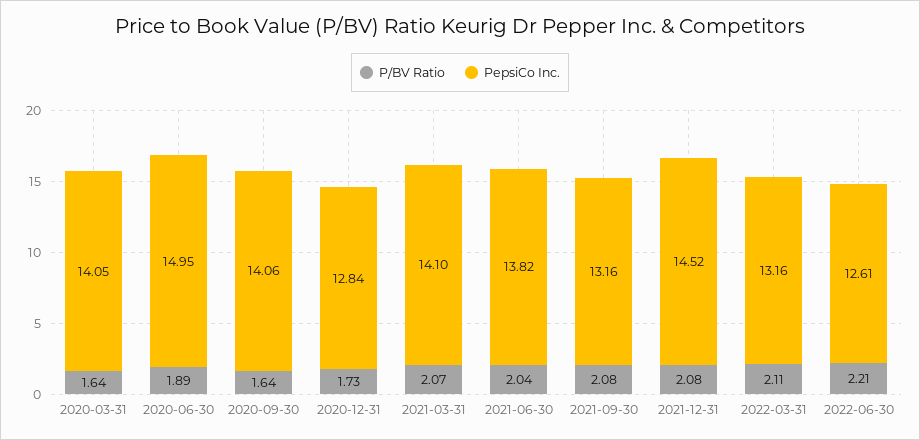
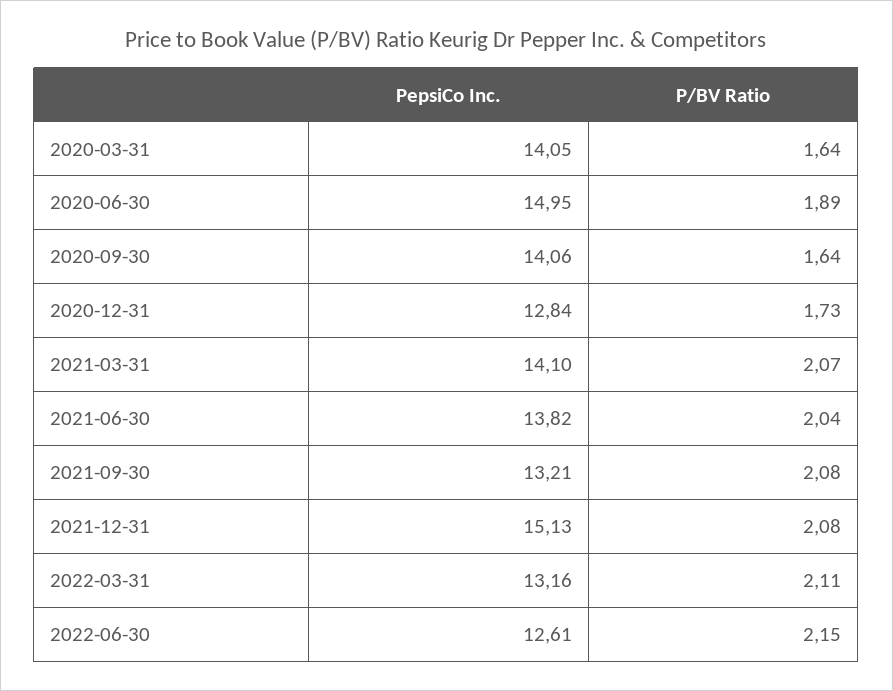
  {
    "P/BV Ratio": {
      "2020-03-31": 1.64,
      "2020-06-30": 1.89,
      "2020-09-30": 1.64,
      "2020-12-31": 1.73,
      "2021-03-31": 2.07,
      "2021-06-30": 2.04,
      "2021-09-30": 2.08,
      "2021-12-31": 2.08,
      "2022-03-31": 2.11,
-     "2022-06-30": 2.21
+     "2022-06-30": 2.15
    },
    "PepsiCo Inc.": {
      "2020-03-31": 14.05,
      "2020-06-30": 14.95,
      "2020-09-30": 14.06,
      "2020-12-31": 12.84,
      "2021-03-31": 14.1,
      "2021-06-30": 13.82,
-     "2021-09-30": 13.16,
+     "2021-09-30": 13.21,
-     "2021-12-31": 14.52,
+     "2021-12-31": 15.13,
      "2022-03-31": 13.16,
      "2022-06-30": 12.61
    }
  }

